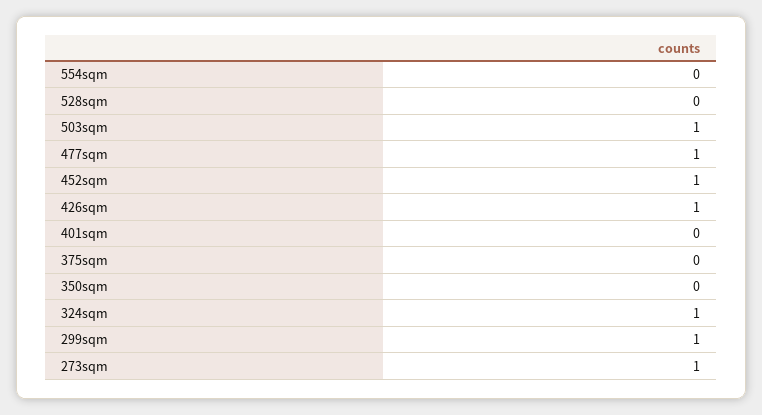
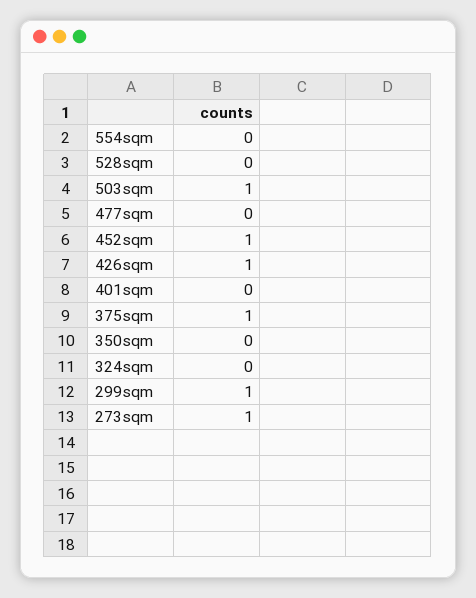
  {
    "554sqm": 0,
    "528sqm": 0,
    "503sqm": 1,
-   "477sqm": 1,
+   "477sqm": 0,
    "452sqm": 1,
    "426sqm": 1,
    "401sqm": 0,
-   "375sqm": 0,
+   "375sqm": 1,
    "350sqm": 0,
-   "324sqm": 1,
+   "324sqm": 0,
    "299sqm": 1,
    "273sqm": 1
  }

